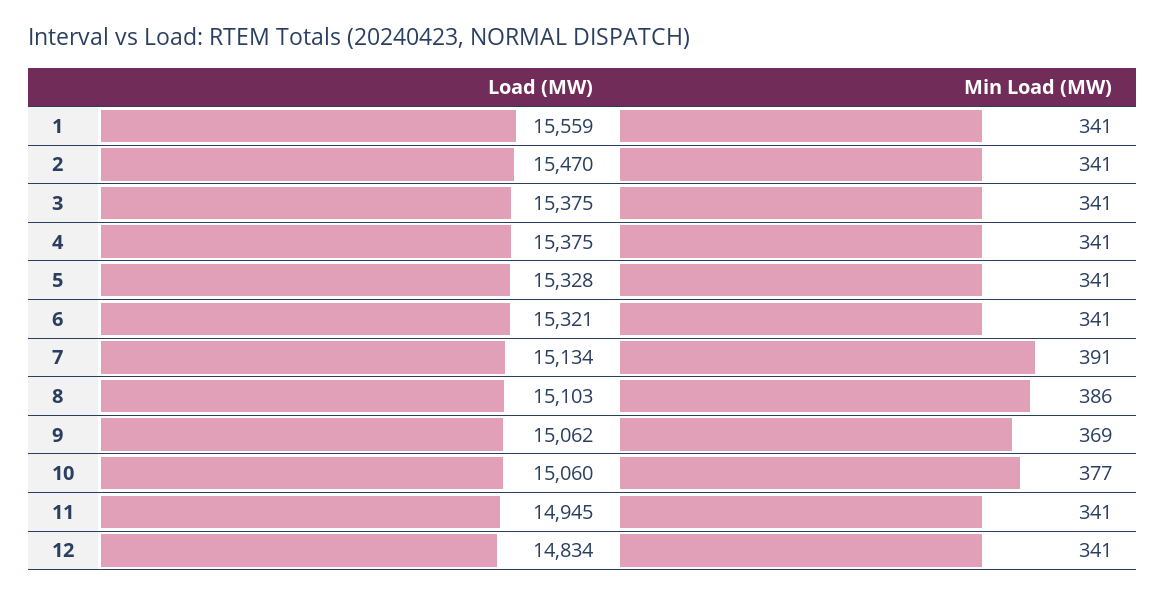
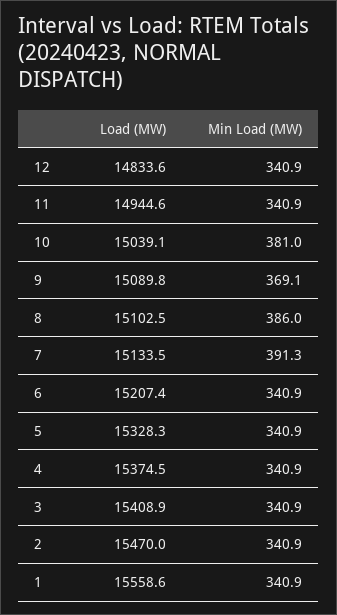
  {
    "Load (MW)": {
      "1": 15558.6,
      "2": 15470,
-     "3": 15375,
+     "3": 15408.9,
      "4": 15374.5,
      "5": 15328.3,
-     "6": 15321,
+     "6": 15207.4,
      "7": 15133.5,
      "8": 15102.5,
-     "9": 15062,
+     "9": 15089.8,
-     "10": 15060,
+     "10": 15039.1,
      "11": 14944.6,
      "12": 14833.6
    },
    "Min Load (MW)": {
      "1": 340.9,
      "2": 340.9,
      "3": 340.9,
      "4": 340.9,
      "5": 340.9,
      "6": 340.9,
      "7": 391.3,
      "8": 386,
      "9": 369.1,
-     "10": 377,
+     "10": 381,
      "11": 340.9,
      "12": 340.9
    }
  }

